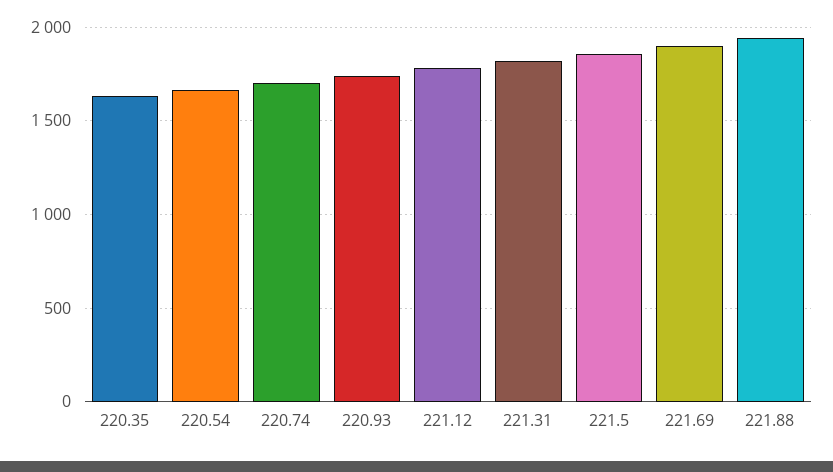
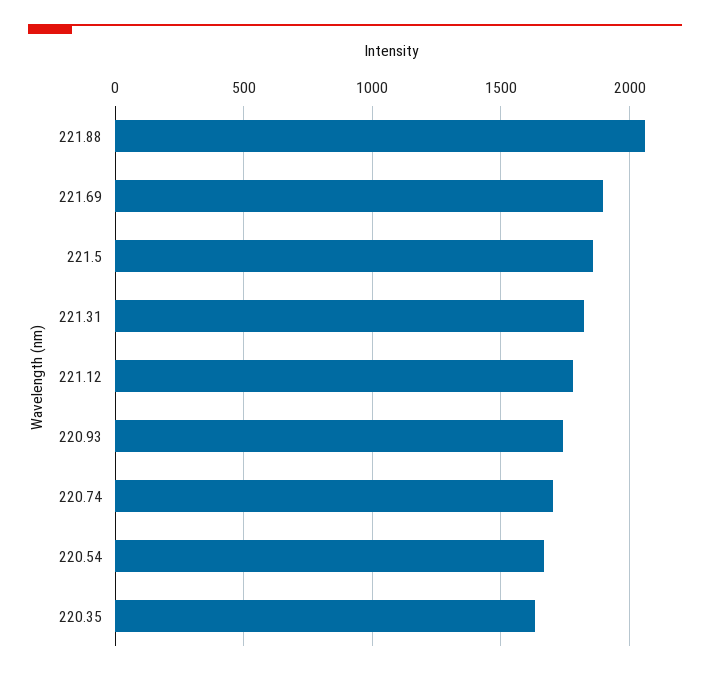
  {
    "220.35": 1650,
    "220.54": 1650,
    "220.74": 1700,
    "220.93": 1750,
    "221.12": 1800,
    "221.31": 1800,
    "221.5": 1850,
    "221.69": 1900,
-   "221.88": 1950
+   "221.88": 2050
  }

